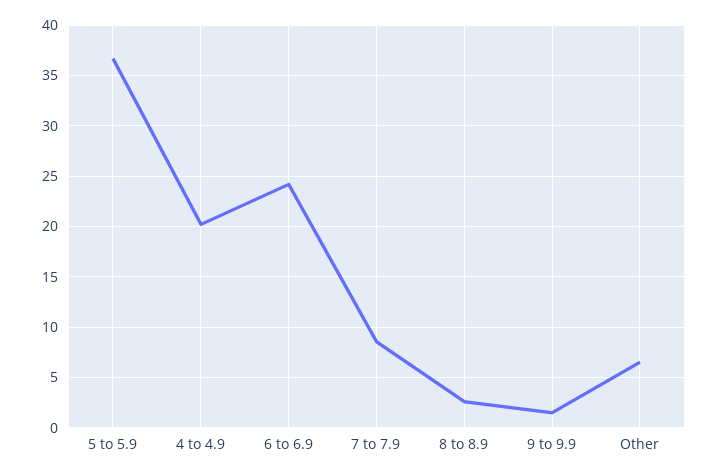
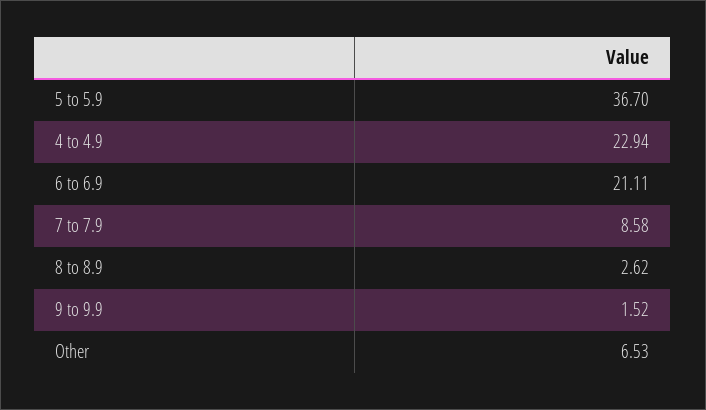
  {
    "5 to 5.9": 36.7,
-   "4 to 4.9": 20,
+   "4 to 4.9": 22.94,
-   "6 to 6.9": 24,
+   "6 to 6.9": 21.11,
    "7 to 7.9": 8.58,
    "8 to 8.9": 2.62,
    "9 to 9.9": 1.52,
    "Other": 6.53
  }

